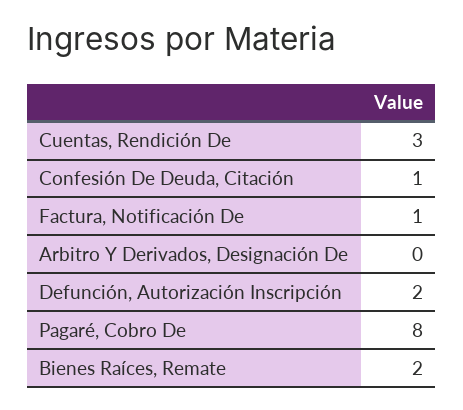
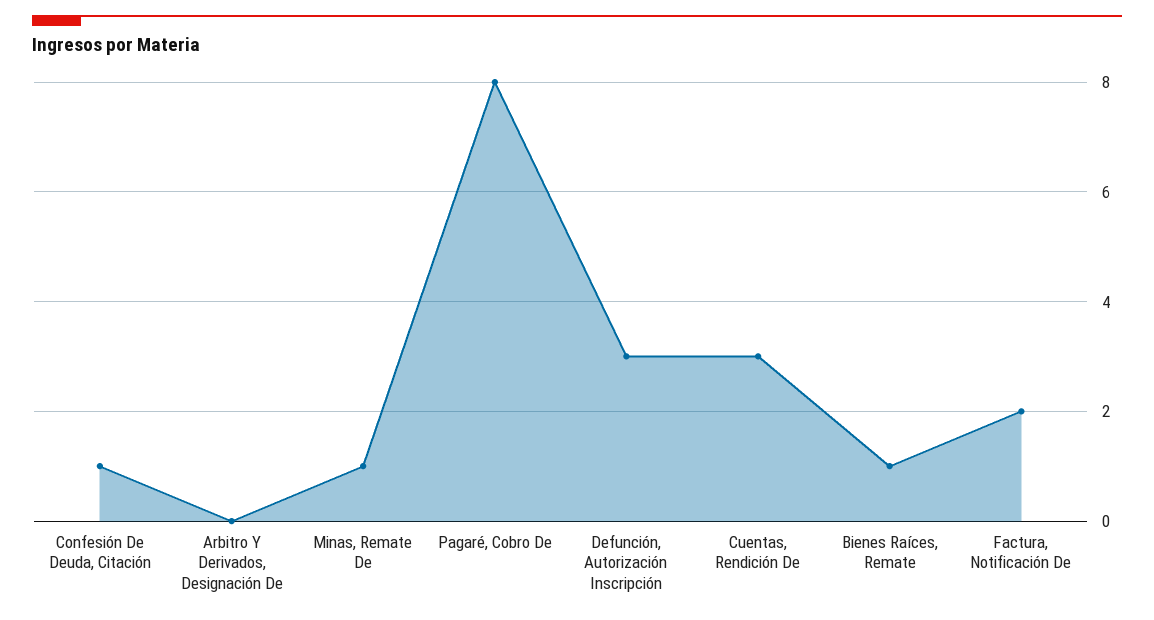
  {
    "Cuentas, Rendición De": 3,
    "Confesión De Deuda, Citación": 1,
-   "Factura, Notificación De": 1,
+   "Factura, Notificación De": 2,
    "Arbitro Y Derivados, Designación De": 0,
-   "Defunción, Autorización Inscripción": 2,
+   "Defunción, Autorización Inscripción": 3,
    "Pagaré, Cobro De": 8,
-   "Bienes Raíces, Remate": 2
+   "Bienes Raíces, Remate": 1,
+   "Minas, Remate De": 1
  }

